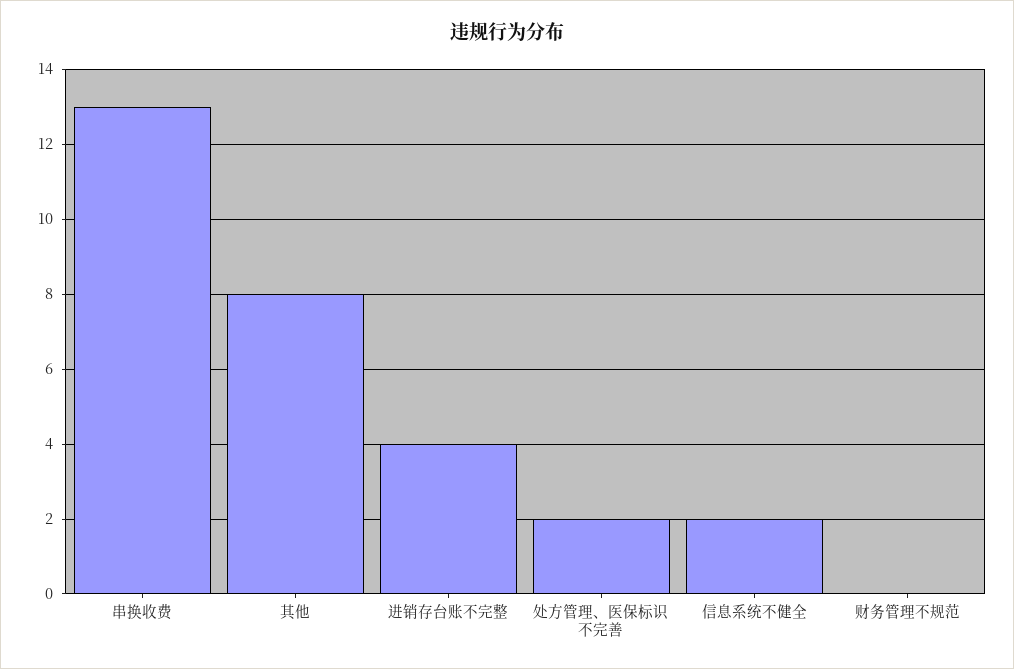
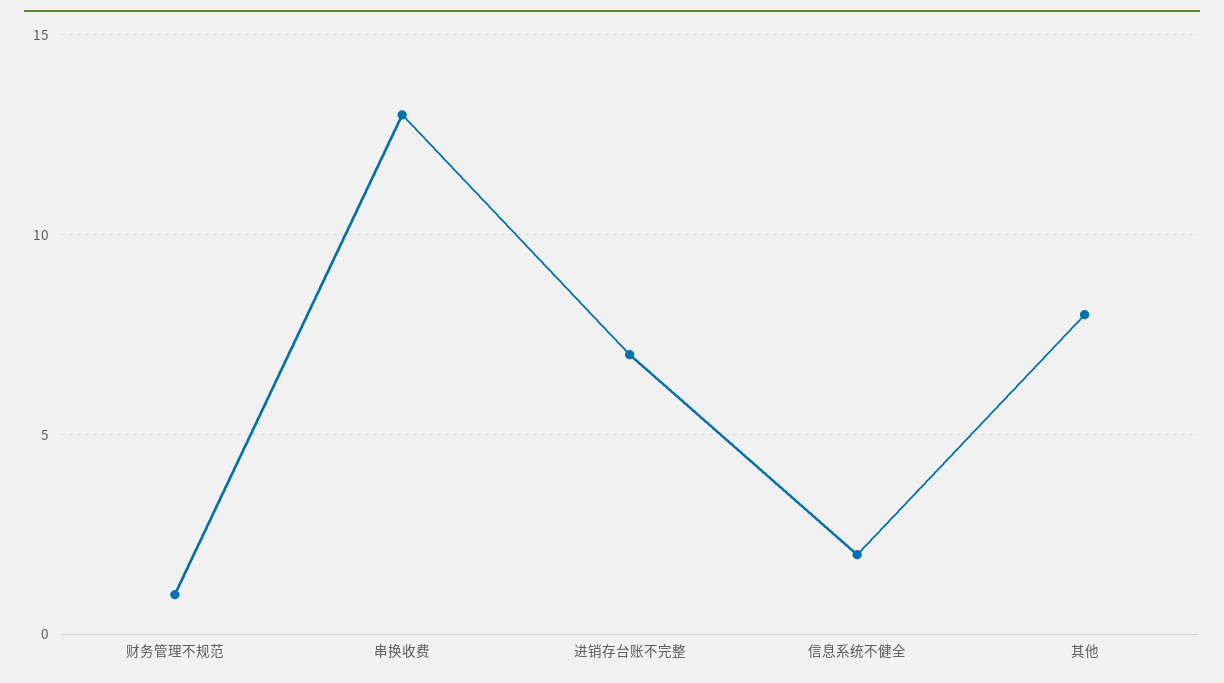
  {
    "串换收费": 13,
    "其他": 8,
-   "进销存台账不完整": 4,
+   "进销存台账不完整": 7,
-   "处方管理、医保标识不完善": 2,
    "信息系统不健全": 2,
-   "财务管理不规范": 0
+   "财务管理不规范": 1
  }

